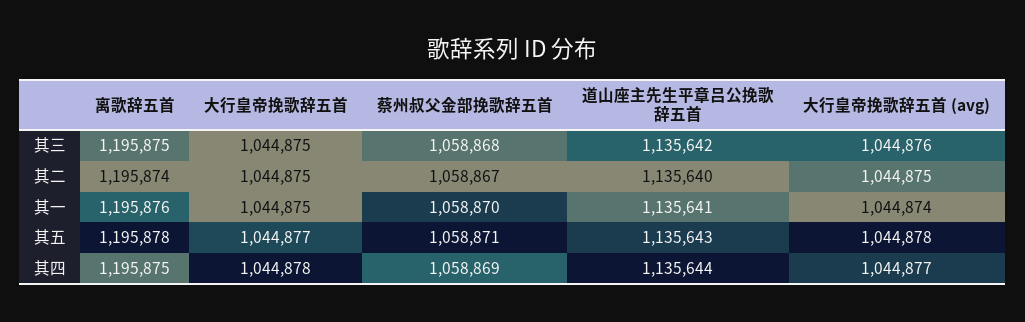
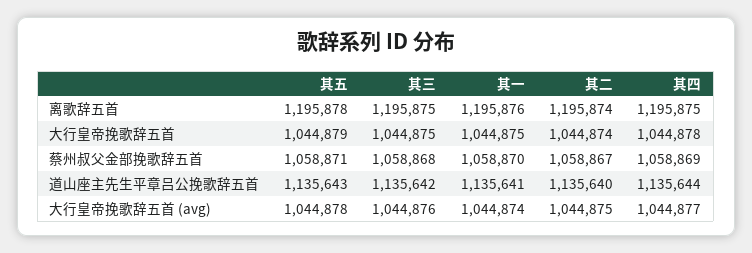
  {
    "离歌辞五首": {
      "其三": 1195875,
      "其二": 1195874,
      "其一": 1195876,
      "其五": 1195878,
      "其四": 1195875
    },
    "大行皇帝挽歌辞五首": {
      "其三": 1044875,
-     "其二": 1044875,
+     "其二": 1044874,
      "其一": 1044875,
-     "其五": 1044877,
+     "其五": 1044879,
      "其四": 1044878
    },
    "蔡州叔父金部挽歌辞五首": {
      "其三": 1058868,
      "其二": 1058867,
      "其一": 1058870,
      "其五": 1058871,
      "其四": 1058869
    },
    "道山座主先生平章吕公挽歌辞五首": {
      "其三": 1135642,
      "其二": 1135640,
      "其一": 1135641,
      "其五": 1135643,
      "其四": 1135644
    },
    "大行皇帝挽歌辞五首 (avg)": {
      "其三": 1044876,
      "其二": 1044875,
      "其一": 1044874,
      "其五": 1044878,
      "其四": 1044877
    }
  }

